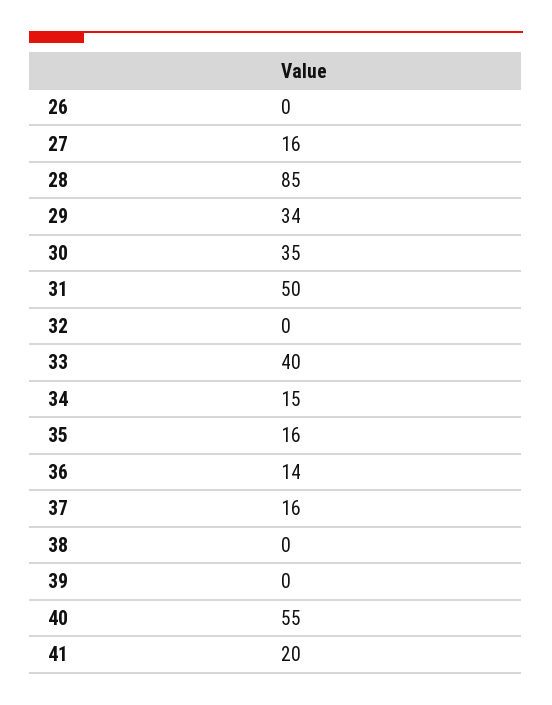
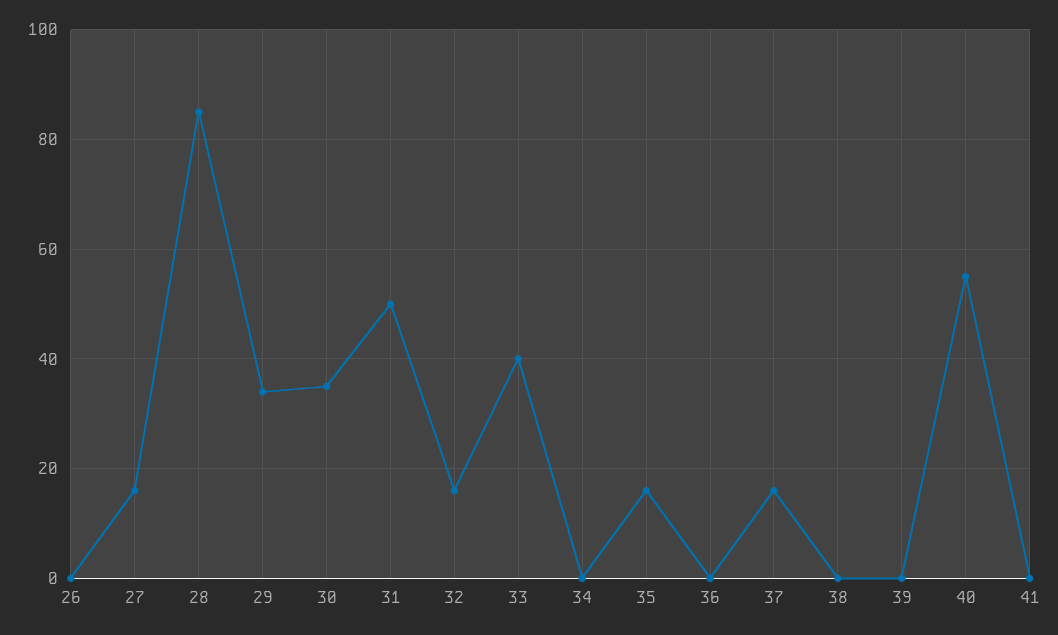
  {
    "26": 0,
    "27": 16,
    "28": 85,
    "29": 34,
    "30": 35,
    "31": 50,
-   "32": 0,
+   "32": 15,
    "33": 40,
-   "34": 15,
+   "34": 0,
    "35": 16,
-   "36": 14,
+   "36": 0,
    "37": 16,
    "38": 0,
    "39": 0,
    "40": 55,
-   "41": 20
+   "41": 0
  }

